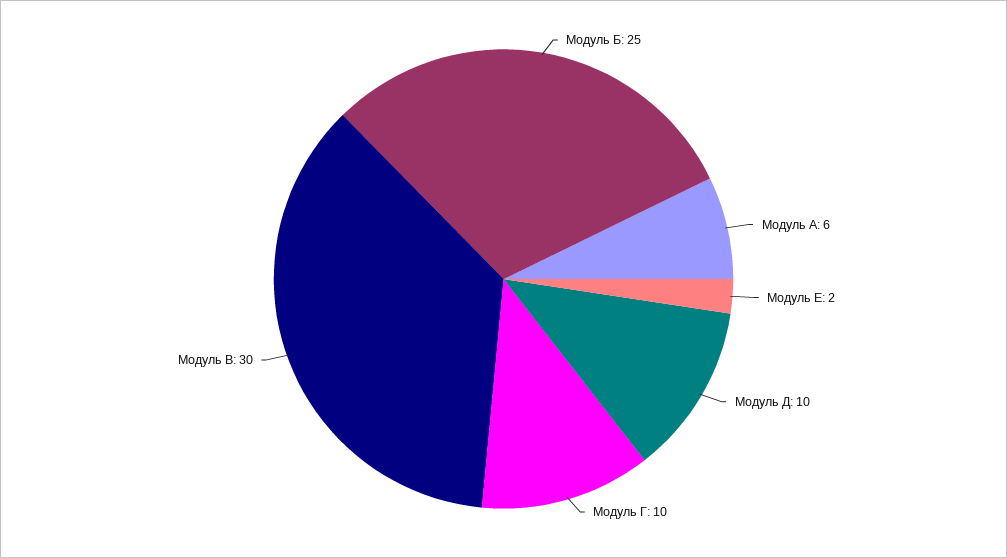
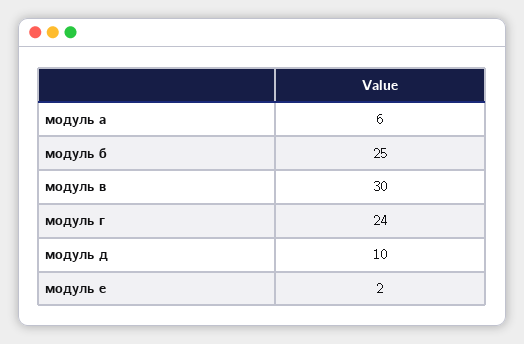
  {
    "Модуль Б": 25,
    "Модуль A": 6,
    "Модуль Е": 2,
    "Модуль Д": 10,
-   "Модуль Г": 10,
+   "Модуль Г": 24,
    "Модуль В": 30
  }

